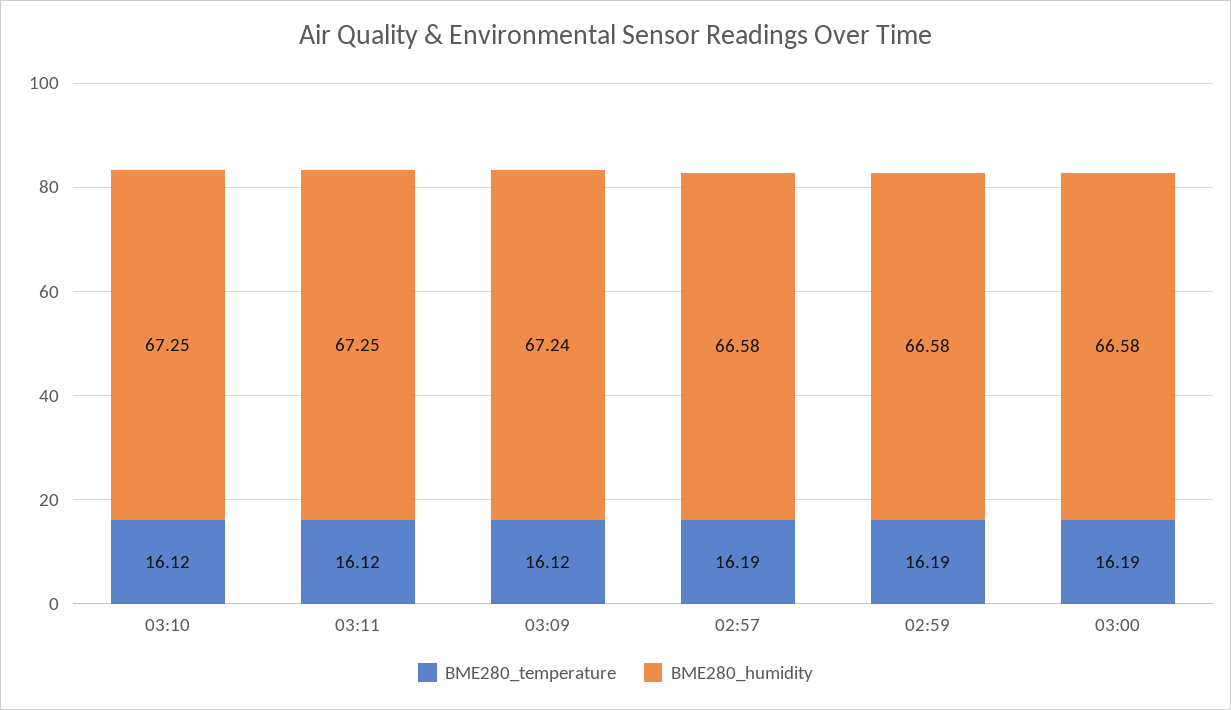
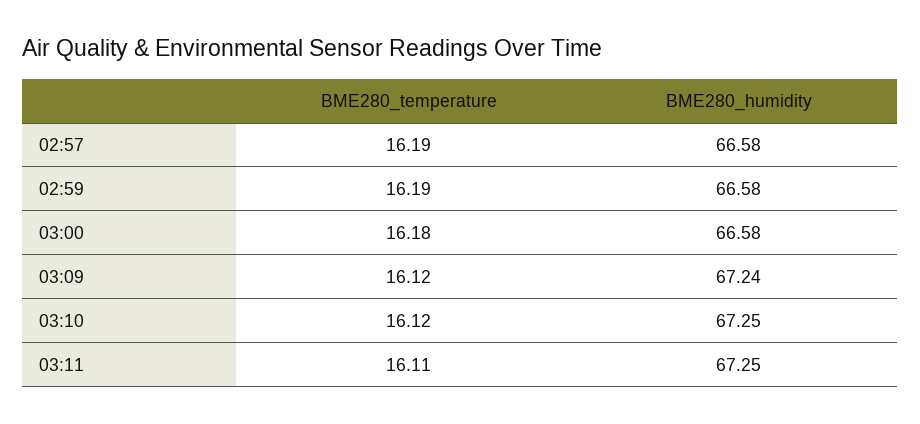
  {
    "BME280_temperature": {
      "03:10": 16.12,
-     "03:11": 16.12,
+     "03:11": 16.11,
      "03:09": 16.12,
      "02:57": 16.19,
      "02:59": 16.19,
-     "03:00": 16.19
+     "03:00": 16.18
    },
    "BME280_humidity": {
      "03:10": 67.25,
      "03:11": 67.25,
      "03:09": 67.24,
      "02:57": 66.58,
      "02:59": 66.58,
      "03:00": 66.58
    }
  }

